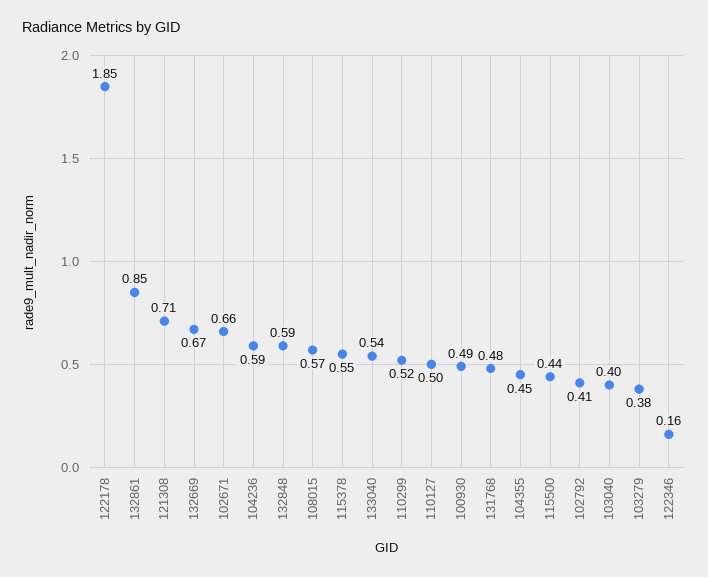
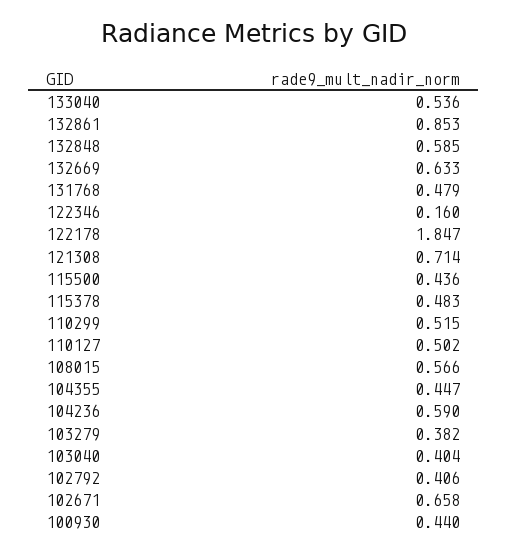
  {
    "122178": 1.847,
    "132861": 0.853,
    "121308": 0.714,
-   "132669": 0.67,
+   "132669": 0.633,
    "102671": 0.658,
    "104236": 0.59,
    "132848": 0.585,
    "108015": 0.566,
-   "115378": 0.55,
+   "115378": 0.483,
    "133040": 0.536,
    "110299": 0.515,
    "110127": 0.502,
-   "100930": 0.49,
+   "100930": 0.44,
    "131768": 0.479,
    "104355": 0.447,
    "115500": 0.436,
    "102792": 0.406,
    "103040": 0.404,
    "103279": 0.382,
    "122346": 0.16
  }

